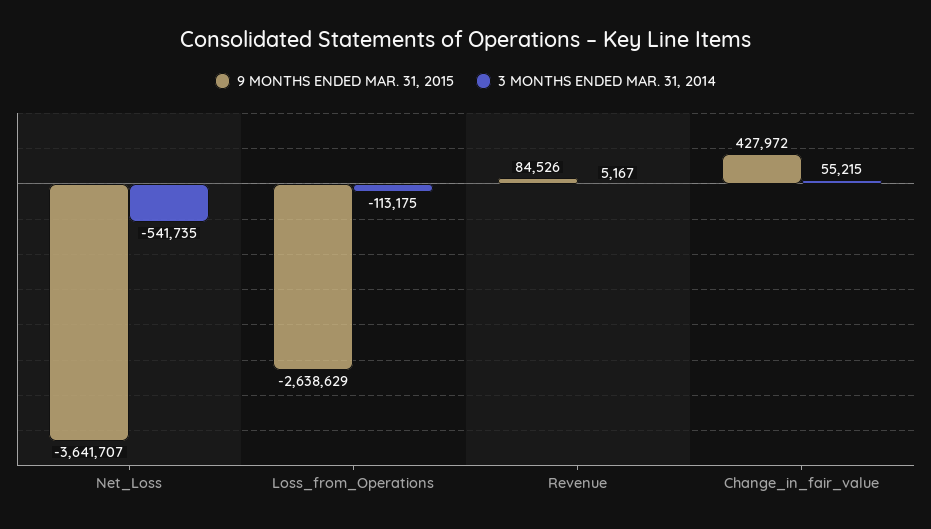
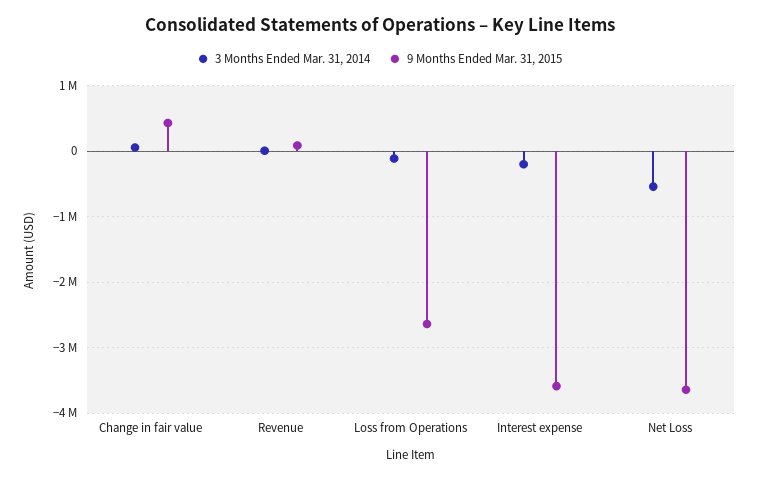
  {
    "9 MONTHS ENDED MAR. 31, 2015": {
      "Net_Loss": -3641707,
      "Loss_from_Operations": -2638629,
      "Revenue": 84526,
-     "Change_in_fair_value": 427972
+     "Change_in_fair_value": 427972,
+     "Interest expense": -3600000
    },
    "3 MONTHS ENDED MAR. 31, 2014": {
      "Net_Loss": -541735,
      "Loss_from_Operations": -113175,
      "Revenue": 5167,
-     "Change_in_fair_value": 55215
+     "Change_in_fair_value": 55215,
+     "Interest expense": -200000
    }
  }

